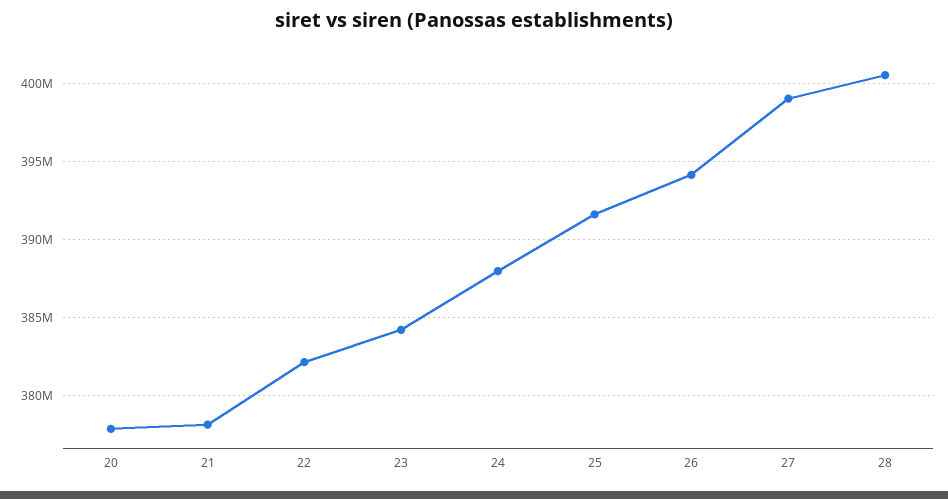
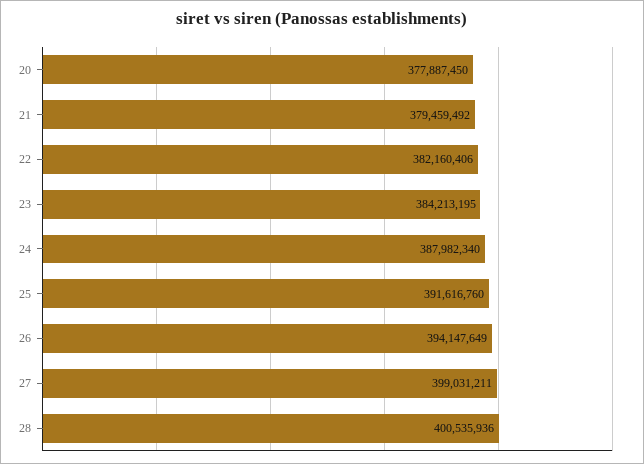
  {
    "20": 377887450,
-   "21": 378000000,
+   "21": 379459492,
    "22": 382160406,
    "23": 384213195,
    "24": 387982340,
    "25": 391616760,
    "26": 394147649,
    "27": 399031211,
    "28": 400535936
  }

